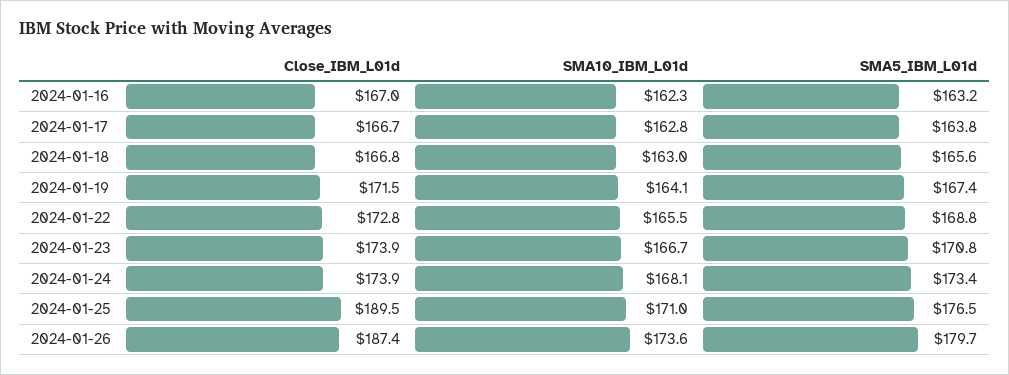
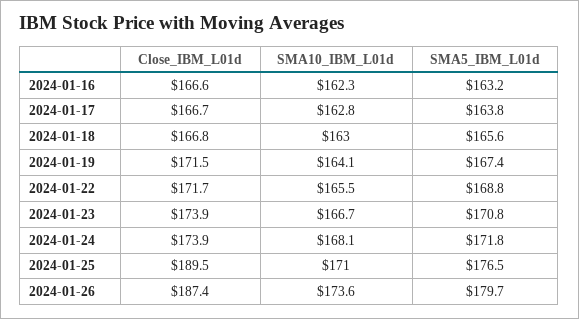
  {
    "Close_IBM_L01d": {
-     "2024-01-16": 167,
+     "2024-01-16": 166.6,
      "2024-01-17": 166.7,
      "2024-01-18": 166.8,
      "2024-01-19": 171.5,
-     "2024-01-22": 172.8,
+     "2024-01-22": 171.7,
      "2024-01-23": 173.9,
      "2024-01-24": 173.9,
      "2024-01-25": 189.5,
      "2024-01-26": 187.4
    },
    "SMA10_IBM_L01d": {
      "2024-01-16": 162.3,
      "2024-01-17": 162.8,
      "2024-01-18": 163,
      "2024-01-19": 164.1,
      "2024-01-22": 165.5,
      "2024-01-23": 166.7,
      "2024-01-24": 168.1,
      "2024-01-25": 171,
      "2024-01-26": 173.6
    },
    "SMA5_IBM_L01d": {
      "2024-01-16": 163.2,
      "2024-01-17": 163.8,
      "2024-01-18": 165.6,
      "2024-01-19": 167.4,
      "2024-01-22": 168.8,
      "2024-01-23": 170.8,
-     "2024-01-24": 173.4,
+     "2024-01-24": 171.8,
      "2024-01-25": 176.5,
      "2024-01-26": 179.7
    }
  }

